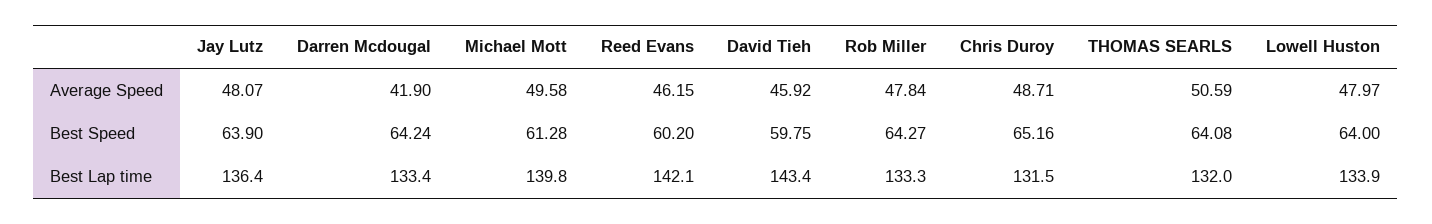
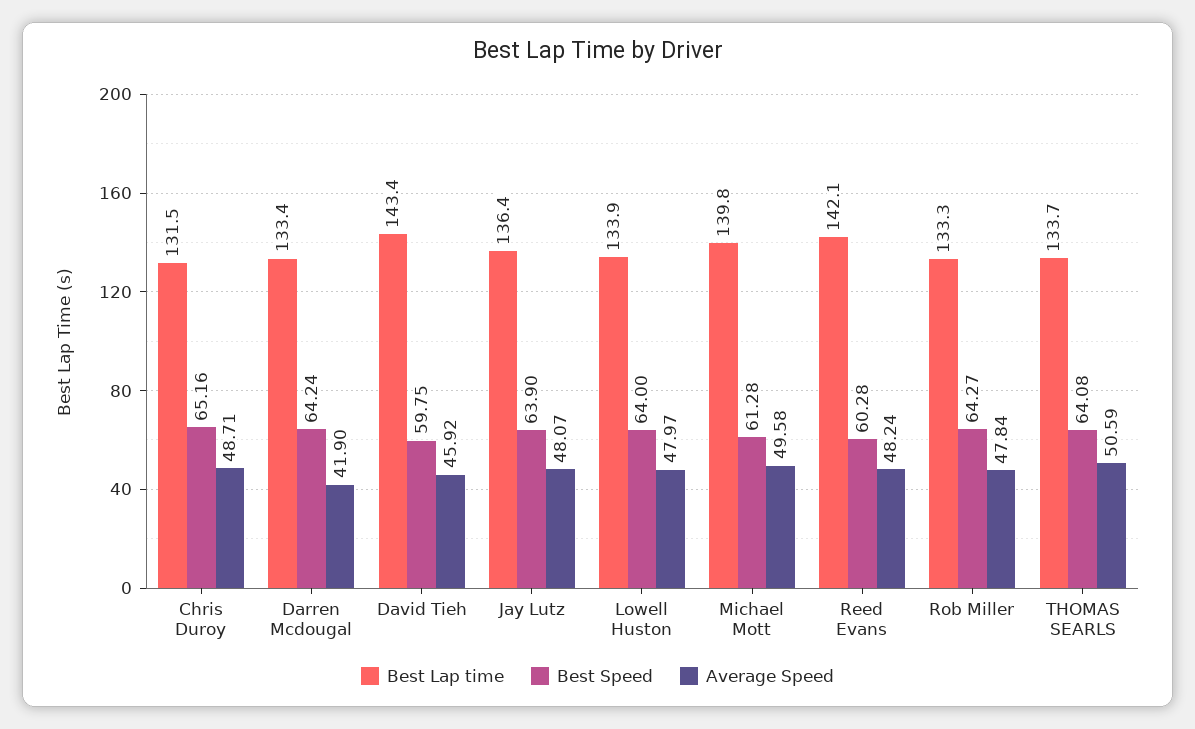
  {
    "Average Speed": {
      "Jay Lutz": 48.07,
      "Darren Mcdougal": 41.9,
      "Michael Mott": 49.58,
-     "Reed Evans": 46.15,
+     "Reed Evans": 48.24,
      "David Tieh": 45.92,
      "Rob Miller": 47.84,
      "Chris Duroy": 48.71,
      "THOMAS SEARLS": 50.59,
      "Lowell Huston": 47.97
    },
    "Best Speed": {
      "Jay Lutz": 63.9,
      "Darren Mcdougal": 64.24,
      "Michael Mott": 61.28,
-     "Reed Evans": 60.2,
+     "Reed Evans": 60.28,
      "David Tieh": 59.75,
      "Rob Miller": 64.27,
      "Chris Duroy": 65.16,
      "THOMAS SEARLS": 64.08,
      "Lowell Huston": 64
    },
    "Best Lap time": {
      "Jay Lutz": 136.4,
      "Darren Mcdougal": 133.4,
      "Michael Mott": 139.8,
      "Reed Evans": 142.1,
      "David Tieh": 143.4,
      "Rob Miller": 133.3,
      "Chris Duroy": 131.5,
-     "THOMAS SEARLS": 132,
+     "THOMAS SEARLS": 133.7,
      "Lowell Huston": 133.9
    }
  }

